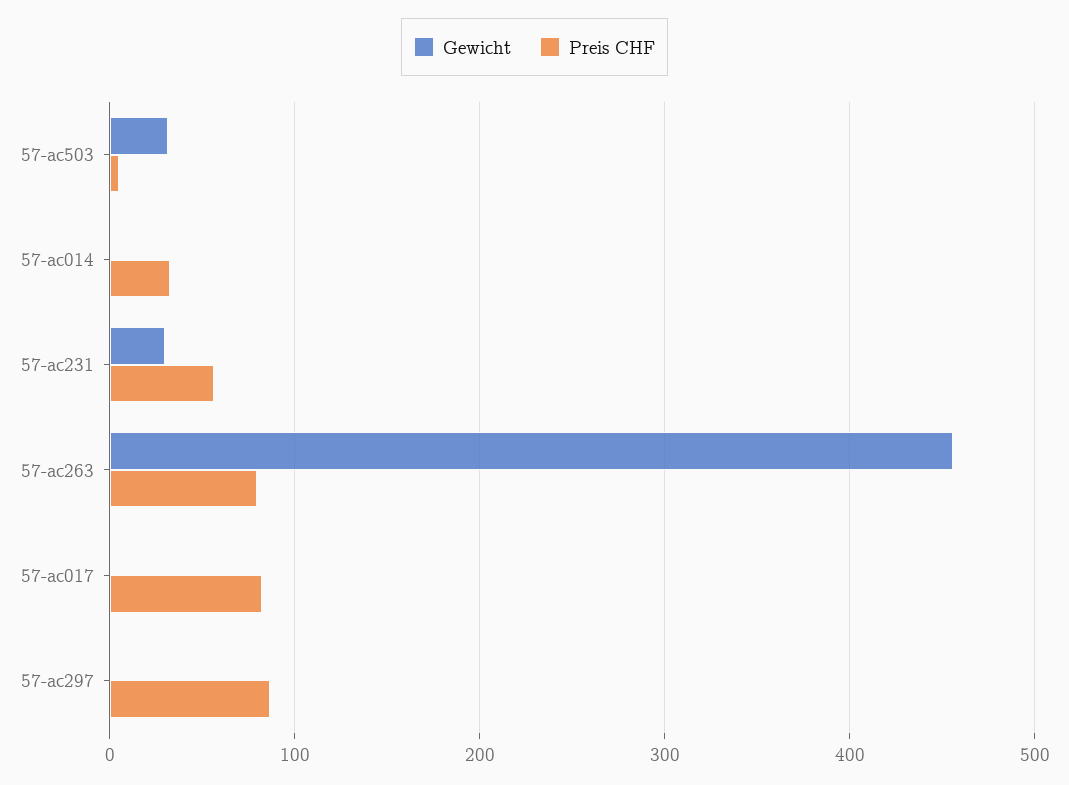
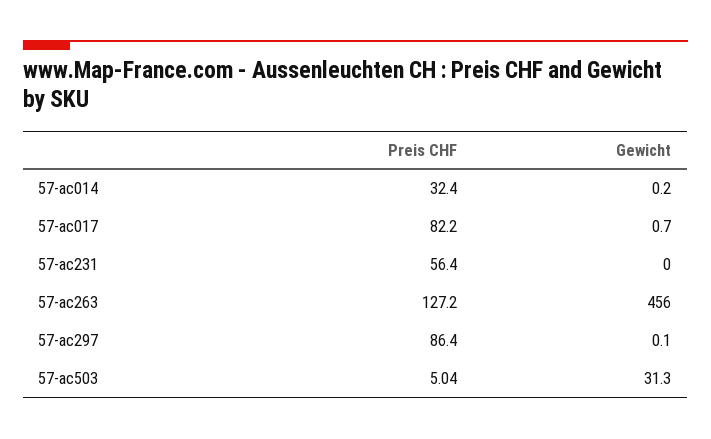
  {
    "Gewicht": {
      "57-ac503": 31.3,
      "57-ac014": 0.2,
-     "57-ac231": 30,
+     "57-ac231": 0,
      "57-ac263": 456,
      "57-ac017": 0.7,
      "57-ac297": 0.1
    },
    "Preis CHF": {
      "57-ac503": 5.04,
      "57-ac014": 32.4,
      "57-ac231": 56.4,
-     "57-ac263": 80,
+     "57-ac263": 127.2,
      "57-ac017": 82.2,
      "57-ac297": 86.4
    }
  }

